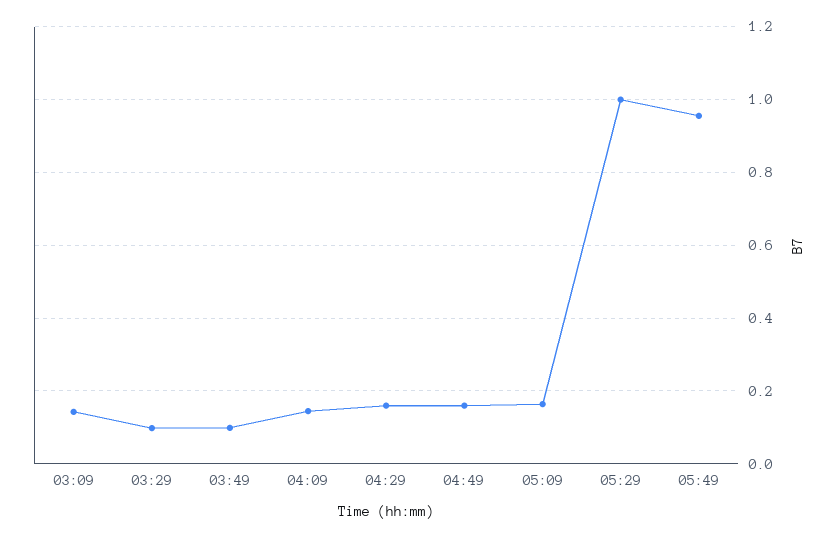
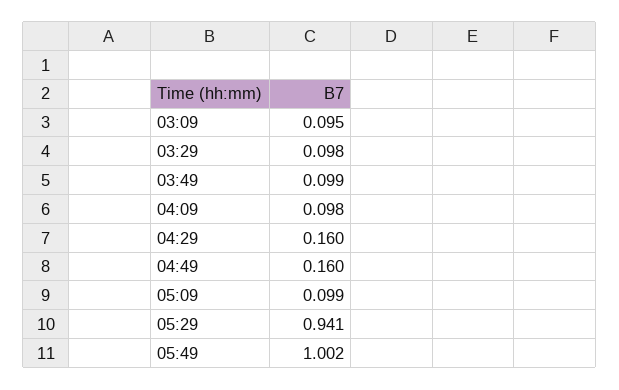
  {
-   "03:09": 0.14,
+   "03:09": 0.095,
    "03:29": 0.098,
    "03:49": 0.099,
-   "04:09": 0.14,
+   "04:09": 0.098,
    "04:29": 0.16,
    "04:49": 0.16,
-   "05:09": 0.16,
+   "05:09": 0.099,
-   "05:29": 1,
+   "05:29": 0.941,
-   "05:49": 0.96
+   "05:49": 1.002
  }

